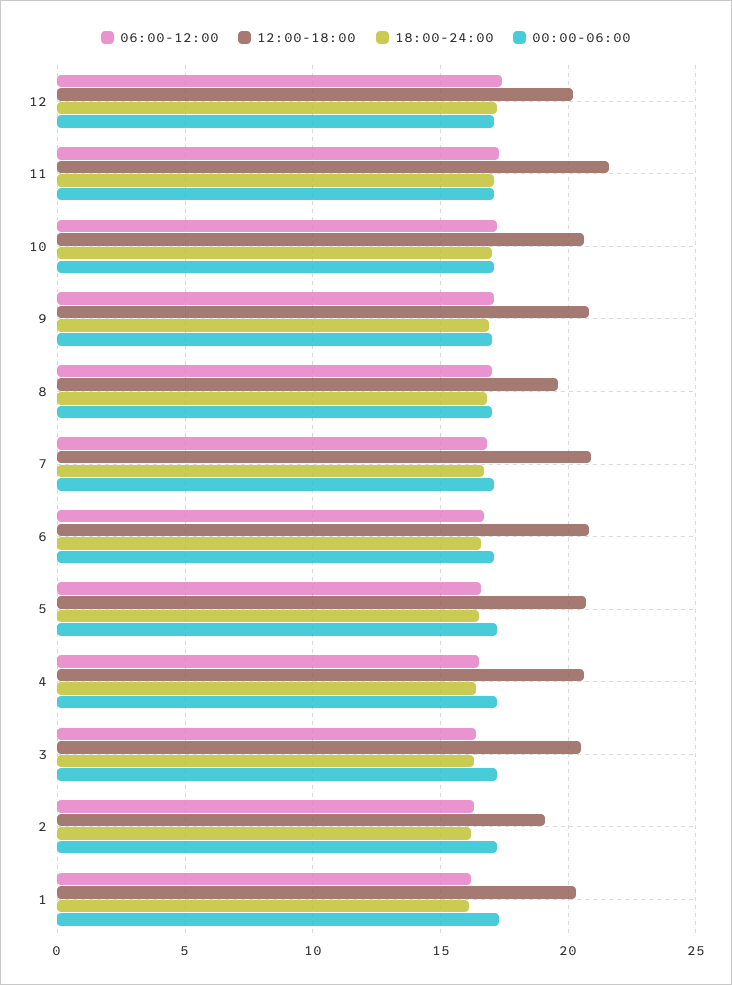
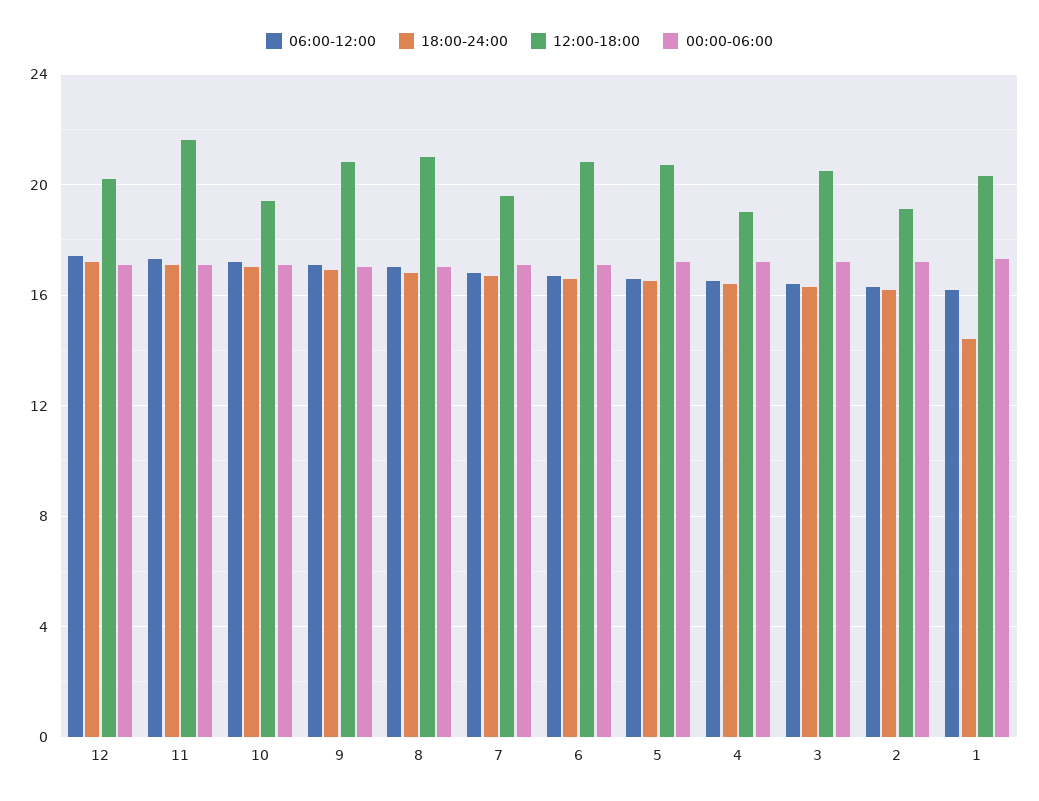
  {
    "06:00-12:00": {
      "12": 17.5,
      "11": 17.5,
      "10": 17,
      "9": 17,
      "8": 17,
      "7": 17,
      "6": 16.5,
      "5": 16.5,
      "4": 16.5,
      "3": 16.5,
      "2": 16.5,
      "1": 16
    },
    "12:00-18:00": {
      "12": 20,
      "11": 21.5,
-     "10": 20.5,
+     "10": 19.5,
      "9": 21,
-     "8": 19.5,
+     "8": 21,
-     "7": 21,
+     "7": 19.5,
      "6": 21,
      "5": 20.5,
-     "4": 20.5,
+     "4": 19,
      "3": 20.5,
      "2": 19,
      "1": 20.5
    },
    "18:00-24:00": {
      "12": 17,
      "11": 17,
      "10": 17,
      "9": 17,
      "8": 17,
      "7": 16.5,
      "6": 16.5,
      "5": 16.5,
      "4": 16.5,
      "3": 16.5,
      "2": 16,
-     "1": 16
+     "1": 14.5
    },
    "00:00-06:00": {
      "12": 17,
      "11": 17,
      "10": 17,
      "9": 17,
      "8": 17,
      "7": 17,
      "6": 17,
      "5": 17,
      "4": 17,
      "3": 17,
      "2": 17,
      "1": 17.5
    }
  }

